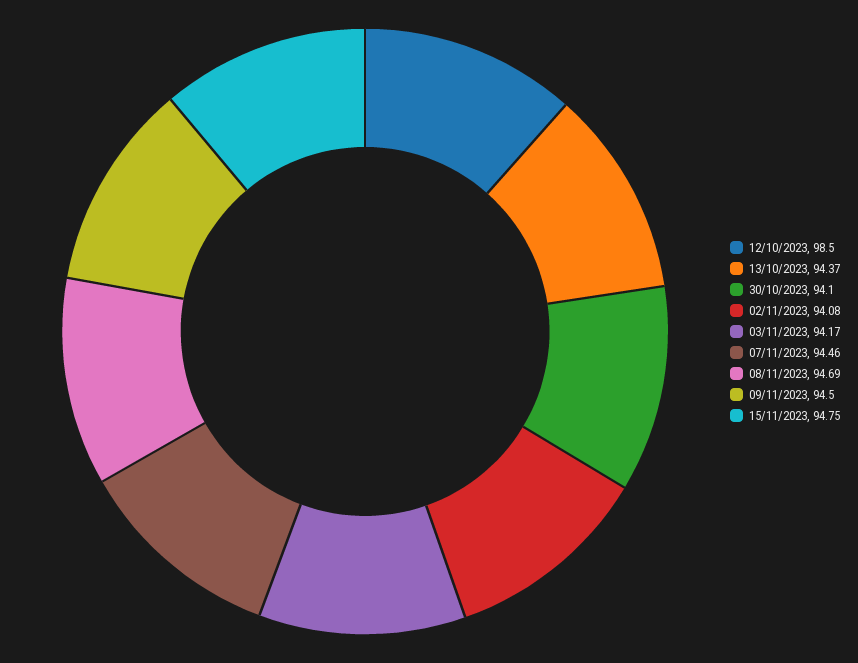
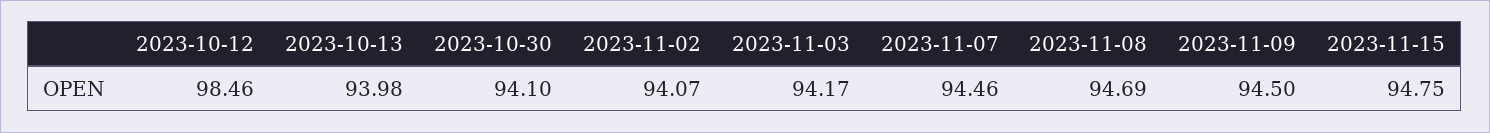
  {
-   "12/10/2023": 98.5,
+   "12/10/2023": 98.46,
-   "13/10/2023": 94.37,
+   "13/10/2023": 93.98,
    "30/10/2023": 94.1,
-   "02/11/2023": 94.08,
+   "02/11/2023": 94.07,
    "03/11/2023": 94.17,
    "07/11/2023": 94.46,
    "08/11/2023": 94.69,
    "09/11/2023": 94.5,
    "15/11/2023": 94.75
  }

